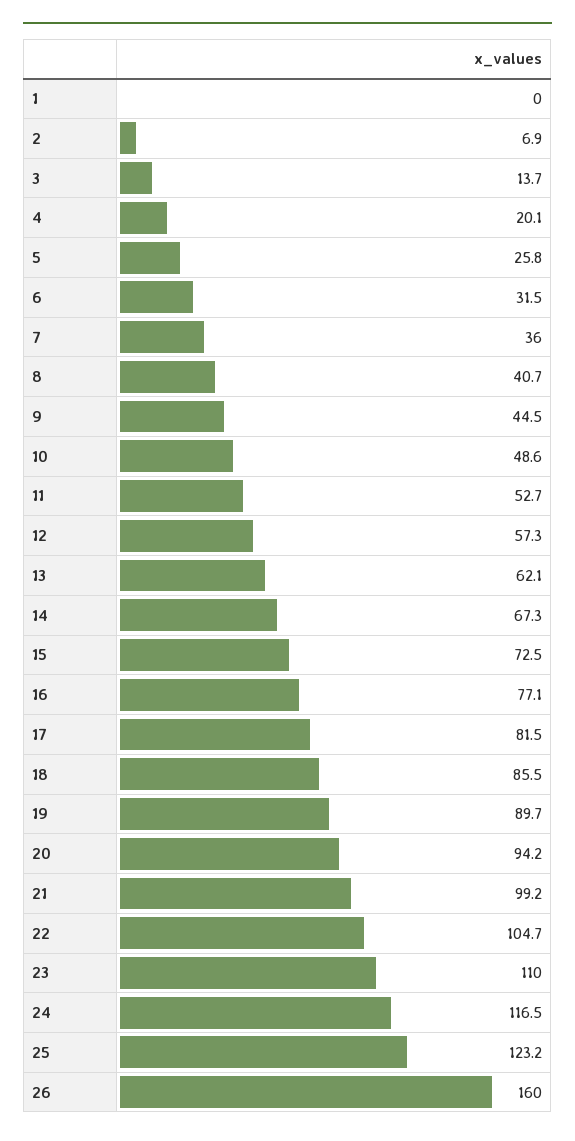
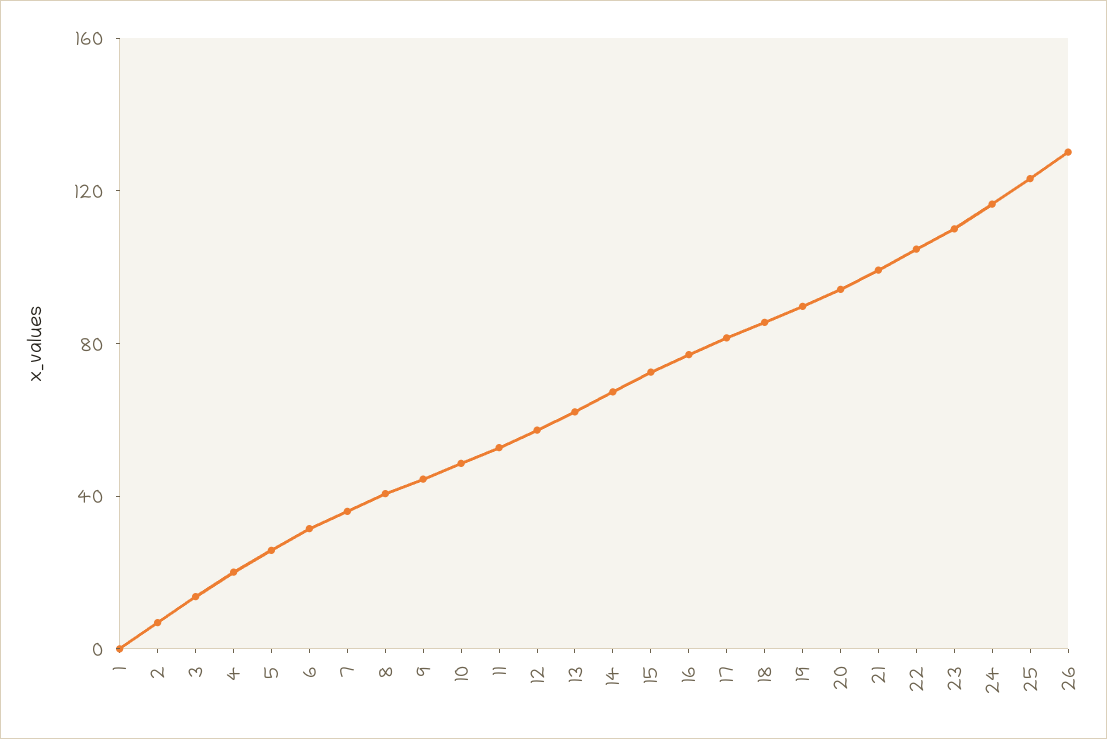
  {
    "1": 0,
    "2": 6.9,
    "3": 13.7,
    "4": 20.1,
    "5": 25.8,
    "6": 31.5,
    "7": 36,
    "8": 40.7,
    "9": 44.5,
    "10": 48.6,
    "11": 52.7,
    "12": 57.3,
    "13": 62.1,
    "14": 67.3,
    "15": 72.5,
    "16": 77.1,
    "17": 81.5,
    "18": 85.5,
    "19": 89.7,
    "20": 94.2,
    "21": 99.2,
    "22": 104.7,
    "23": 110,
    "24": 116.5,
    "25": 123.2,
-   "26": 160
+   "26": 130
  }

